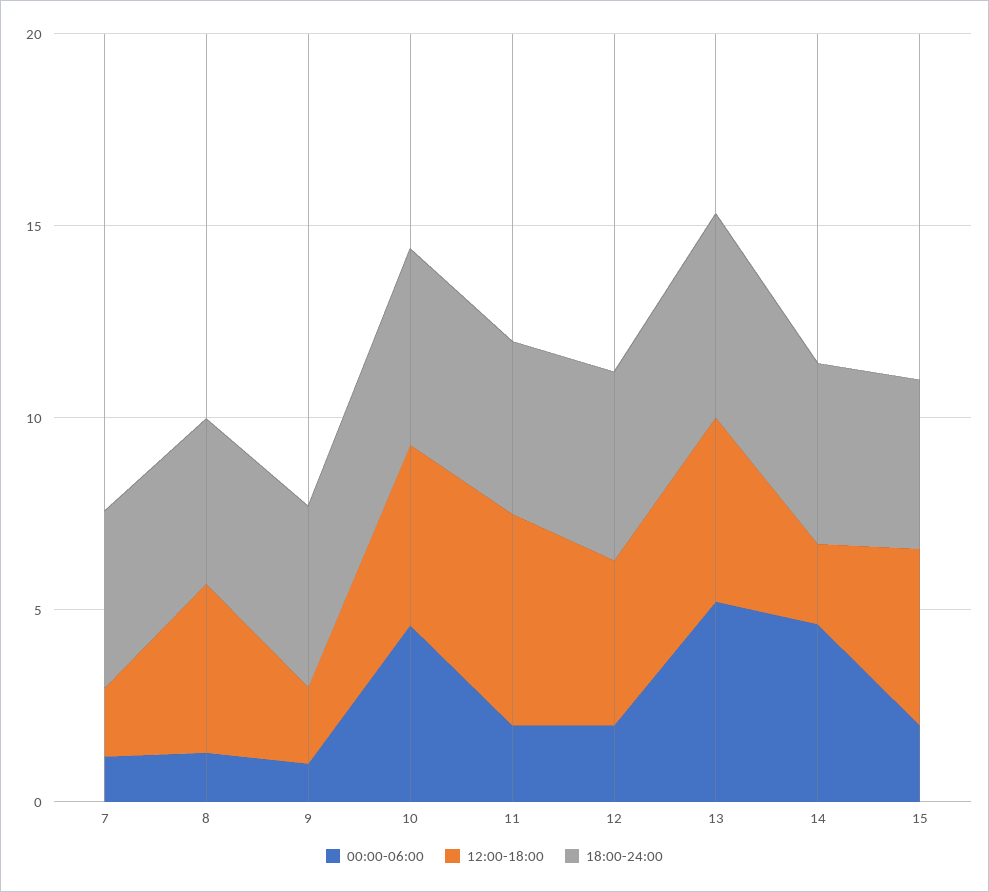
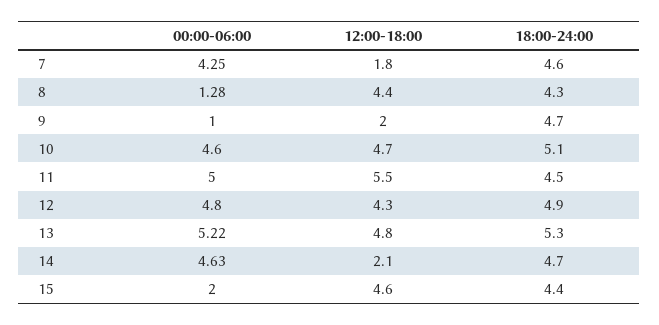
  {
    "00:00-06:00": {
-     "7": 1,
+     "7": 4.25,
      "8": 1.28,
      "9": 1,
      "10": 4.6,
-     "11": 2,
+     "11": 5,
-     "12": 2,
+     "12": 4.8,
      "13": 5.22,
      "14": 4.63,
      "15": 2
    },
    "12:00-18:00": {
      "7": 1.8,
      "8": 4.4,
      "9": 2,
      "10": 4.7,
      "11": 5.5,
      "12": 4.3,
      "13": 4.8,
      "14": 2.1,
      "15": 4.6
    },
    "18:00-24:00": {
      "7": 4.6,
      "8": 4.3,
      "9": 4.7,
      "10": 5.1,
      "11": 4.5,
      "12": 4.9,
      "13": 5.3,
      "14": 4.7,
      "15": 4.4
    }
  }

